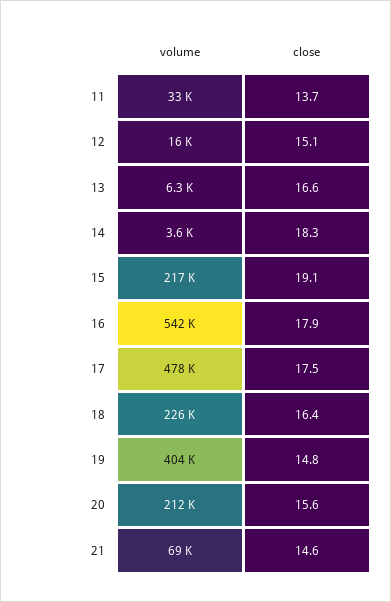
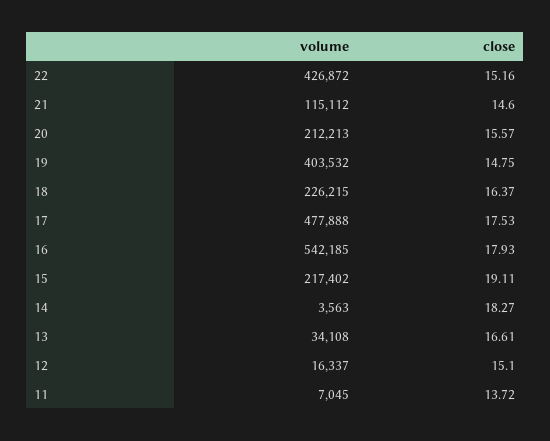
  {
    "volume": {
-     "11": 33000,
+     "11": 7045,
      "12": 16337,
-     "13": 6300,
+     "13": 34108,
      "14": 3563,
      "15": 217402,
      "16": 542185,
      "17": 477888,
      "18": 226215,
      "19": 403532,
      "20": 212213,
-     "21": 69000
+     "21": 115112,
+     "22": 426872
    },
    "close": {
      "11": 13.72,
      "12": 15.1,
      "13": 16.61,
      "14": 18.27,
      "15": 19.11,
      "16": 17.93,
      "17": 17.53,
      "18": 16.37,
      "19": 14.75,
      "20": 15.57,
-     "21": 14.6
+     "21": 14.6,
+     "22": 15.16
    }
  }

